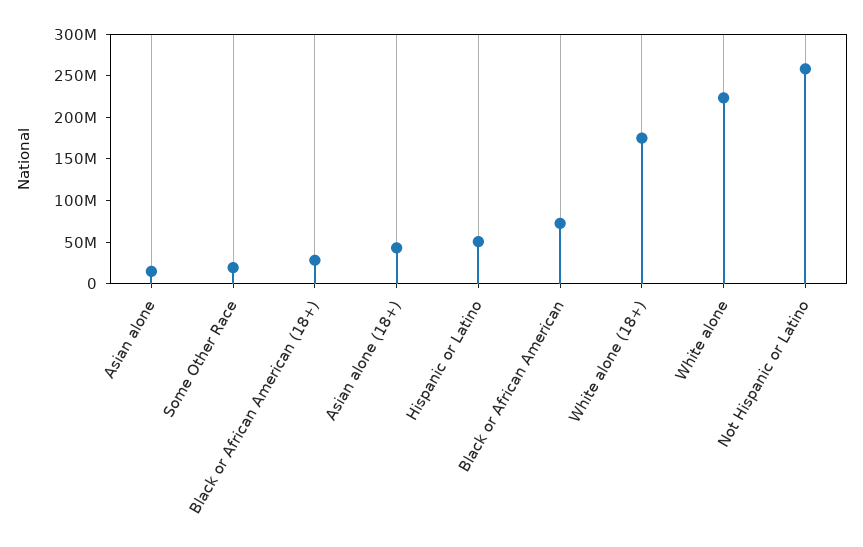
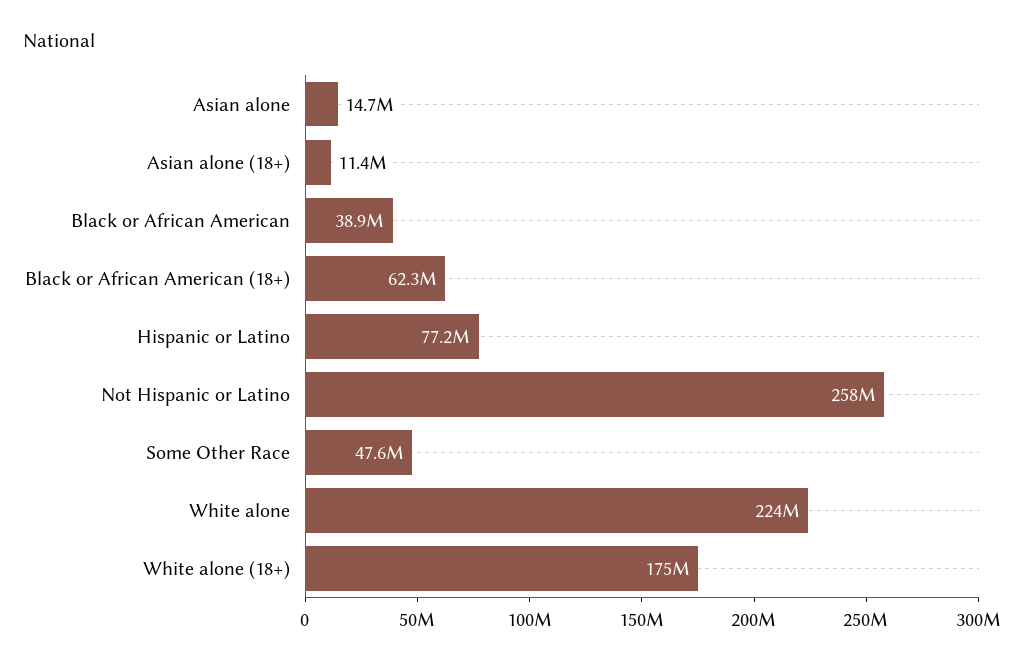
  {
    "Asian alone": 14700000,
-   "Some Other Race": 20000000,
+   "Some Other Race": 47600000,
-   "Black or African American (18+)": 30000000,
+   "Black or African American (18+)": 62300000,
-   "Asian alone (18+)": 40000000,
+   "Asian alone (18+)": 11400000,
-   "Hispanic or Latino": 50000000,
+   "Hispanic or Latino": 77200000,
-   "Black or African American": 70000000,
+   "Black or African American": 38900000,
    "White alone (18+)": 175000000,
    "White alone": 224000000,
    "Not Hispanic or Latino": 258000000
  }

